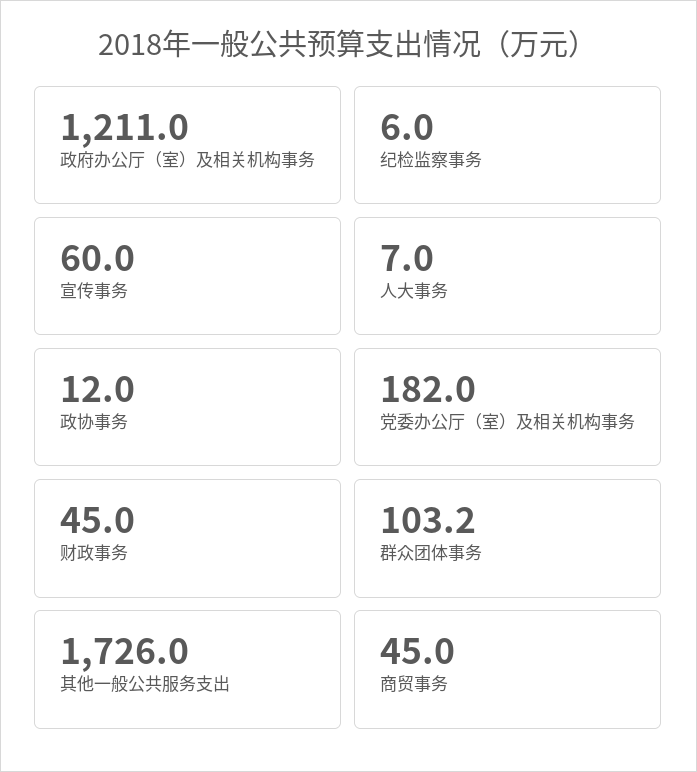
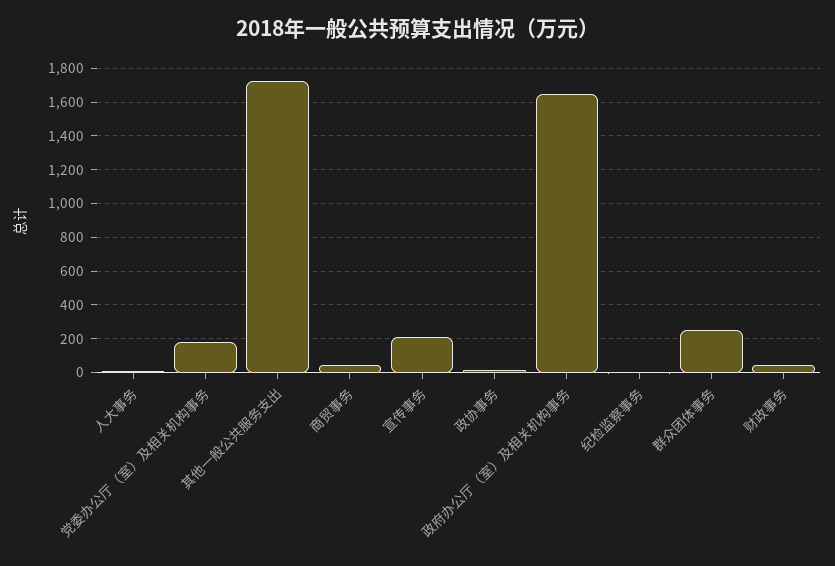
  {
-   "政府办公厅（室）及相关机构事务": 1211,
+   "政府办公厅（室）及相关机构事务": 1650,
    "纪检监察事务": 6,
-   "宣传事务": 60,
+   "宣传事务": 200,
    "人大事务": 7,
    "政协事务": 12,
    "党委办公厅（室）及相关机构事务": 182,
    "财政事务": 45,
-   "群众团体事务": 103.2,
+   "群众团体事务": 250,
    "其他一般公共服务支出": 1726,
    "商贸事务": 45
  }

